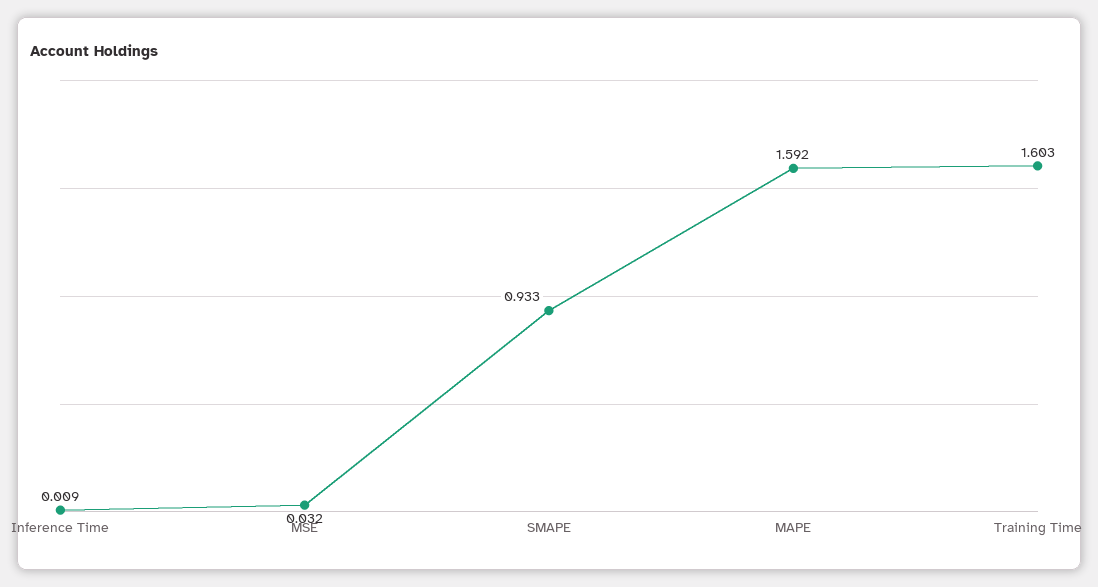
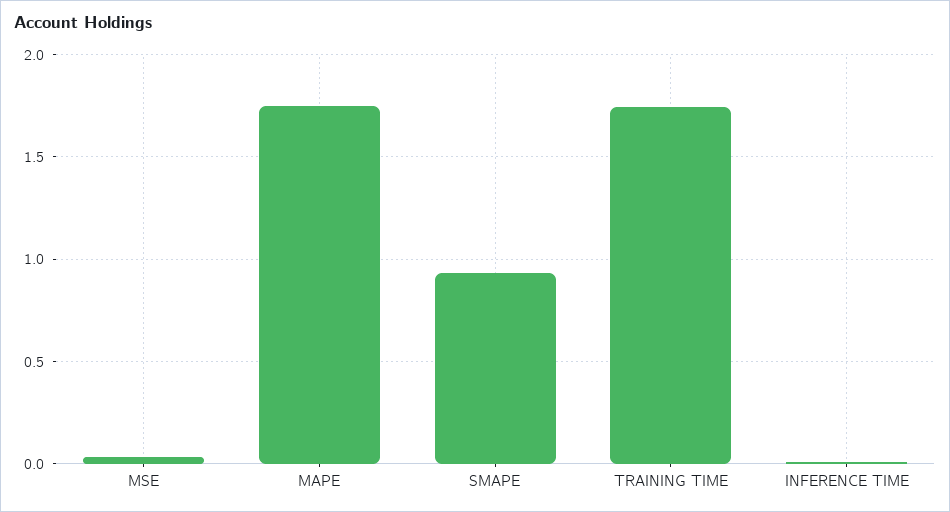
  {
    "Inference Time": 0.009,
    "MSE": 0.032,
    "SMAPE": 0.933,
-   "MAPE": 1.592,
+   "MAPE": 1.75,
-   "Training Time": 1.603
+   "Training Time": 1.75
  }

